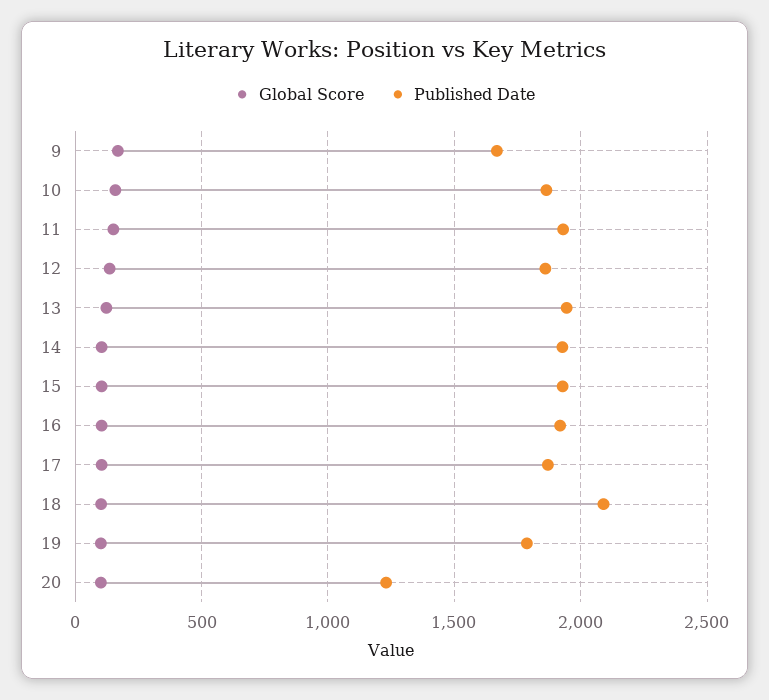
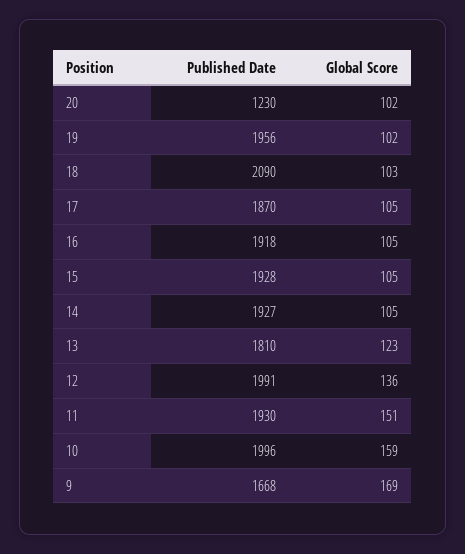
  {
    "Global Score": {
      "9": 169,
      "10": 159,
      "11": 151,
      "12": 136,
      "13": 123,
      "14": 105,
      "15": 105,
      "16": 105,
      "17": 105,
      "18": 103,
      "19": 102,
      "20": 102
    },
    "Published Date": {
      "9": 1668,
-     "10": 1850,
+     "10": 1996,
      "11": 1930,
-     "12": 1850,
+     "12": 1991,
-     "13": 1950,
+     "13": 1810,
      "14": 1927,
      "15": 1928,
      "16": 1918,
      "17": 1870,
      "18": 2090,
-     "19": 1800,
+     "19": 1956,
      "20": 1230
    }
  }

